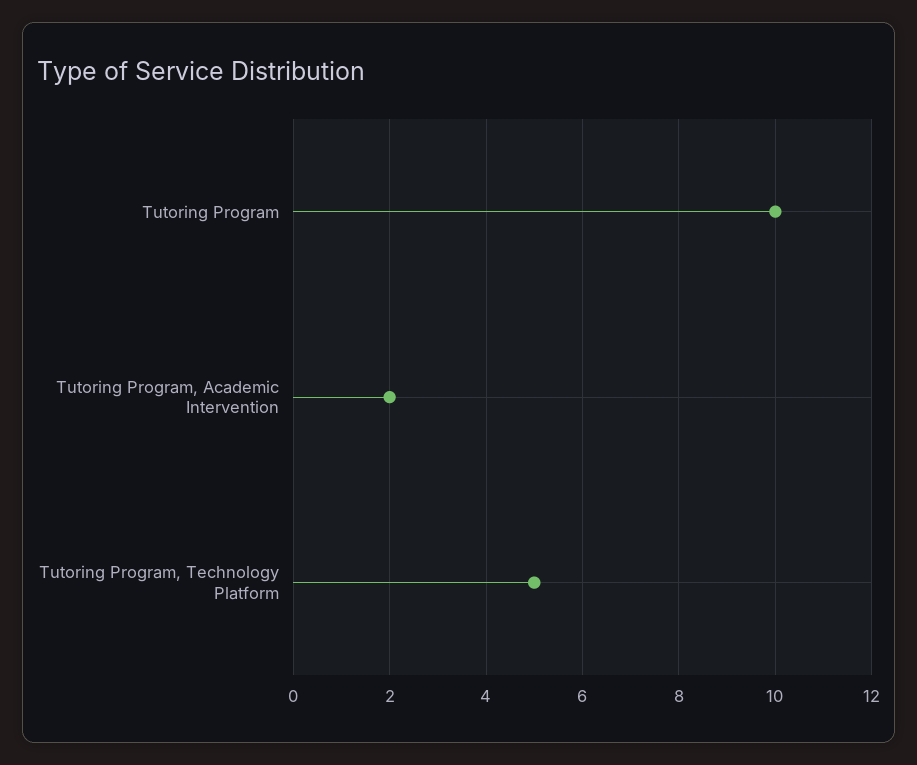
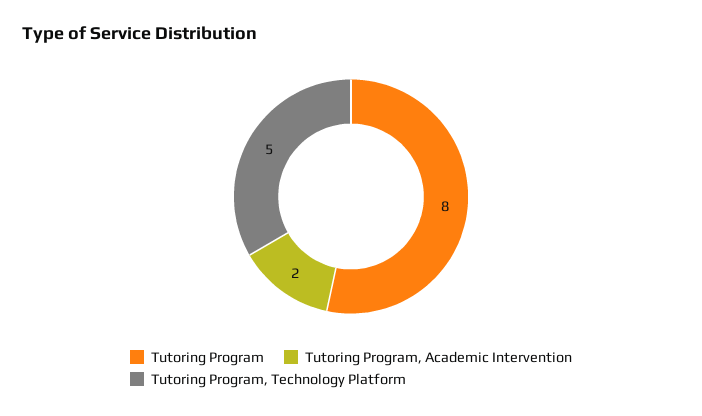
  {
-   "Tutoring Program": 10,
+   "Tutoring Program": 8,
    "Tutoring Program, Academic Intervention": 2,
    "Tutoring Program, Technology Platform": 5
  }

